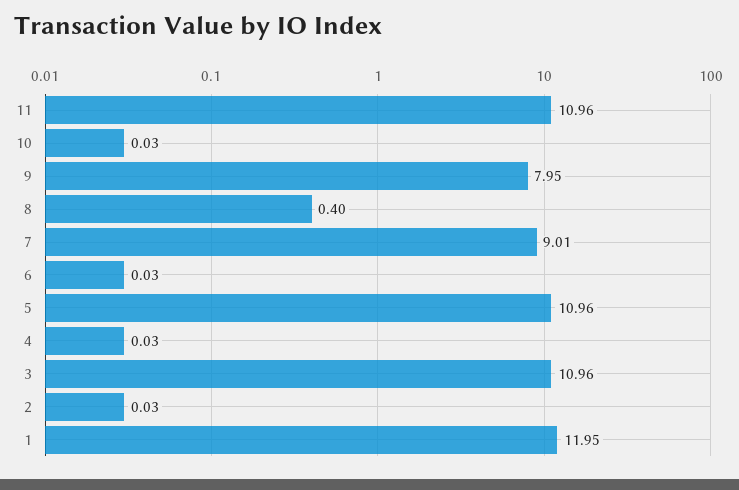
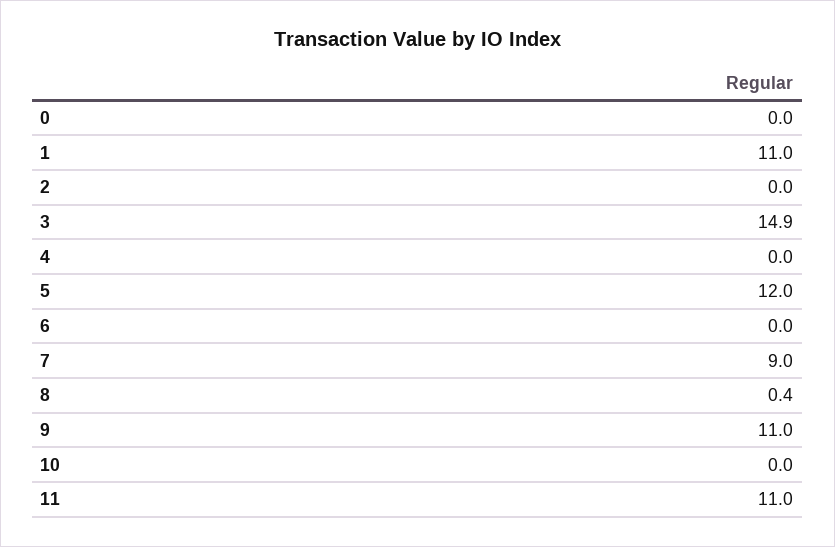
  {
    "11": 10.96,
    "10": 0.03,
-   "9": 7.95,
+   "9": 11,
    "8": 0.4,
    "7": 9.01,
    "6": 0.03,
-   "5": 10.96,
+   "5": 12,
    "4": 0.03,
-   "3": 10.96,
+   "3": 14.9,
    "2": 0.03,
-   "1": 11.95
+   "1": 11,
+   "0": 0
  }

